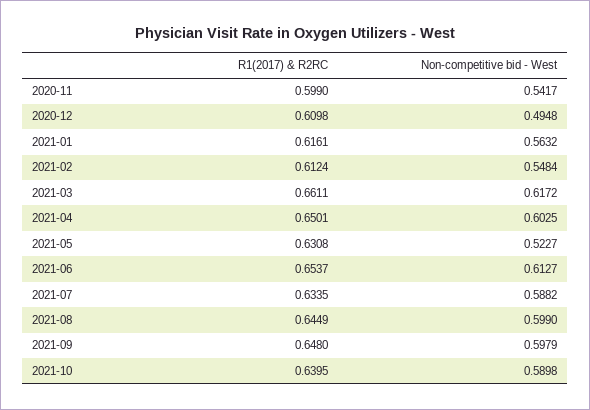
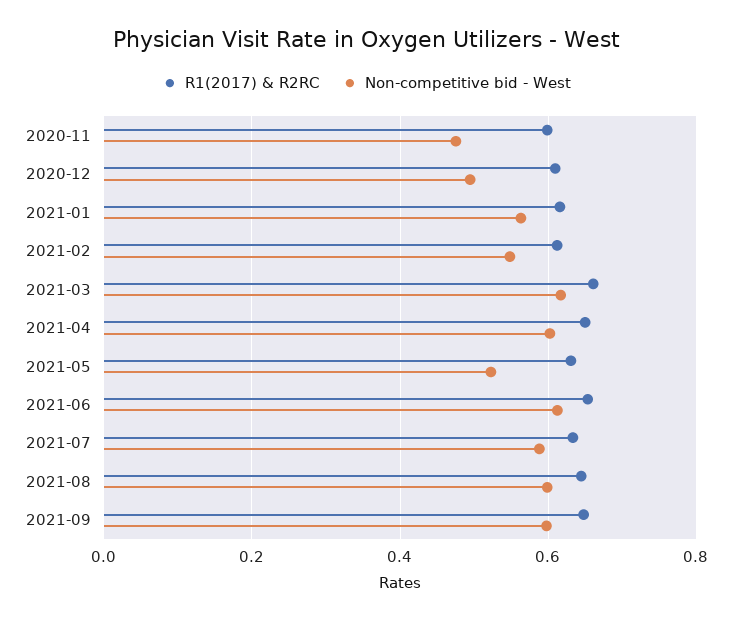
  {
    "R1(2017) & R2RC": {
      "2020-11": 0.599,
      "2020-12": 0.6098,
      "2021-01": 0.6161,
      "2021-02": 0.6124,
      "2021-03": 0.6611,
      "2021-04": 0.6501,
      "2021-05": 0.6308,
      "2021-06": 0.6537,
      "2021-07": 0.6335,
      "2021-08": 0.6449,
-     "2021-09": 0.648,
+     "2021-09": 0.648
-     "2021-10": 0.6395
    },
    "Non-competitive bid - West": {
-     "2020-11": 0.5417,
+     "2020-11": 0.48,
      "2020-12": 0.4948,
      "2021-01": 0.5632,
      "2021-02": 0.5484,
      "2021-03": 0.6172,
      "2021-04": 0.6025,
      "2021-05": 0.5227,
      "2021-06": 0.6127,
      "2021-07": 0.5882,
      "2021-08": 0.599,
-     "2021-09": 0.5979,
+     "2021-09": 0.5979
-     "2021-10": 0.5898
    }
  }

